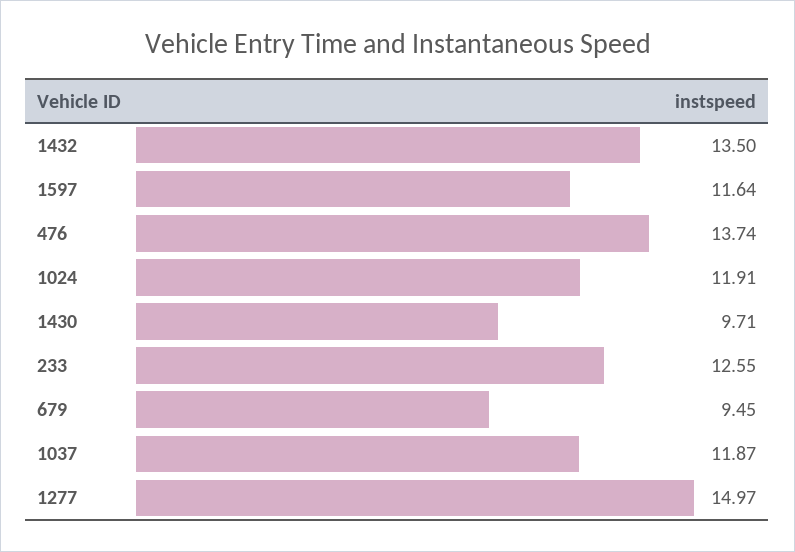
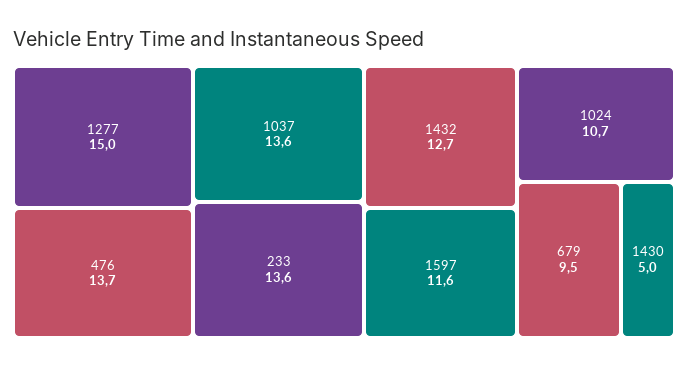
  {
-   "1432": 13.5,
+   "1432": 12.7,
    "1597": 11.64,
    "476": 13.74,
-   "1024": 11.91,
+   "1024": 10.7,
-   "1430": 9.71,
+   "1430": 5,
-   "233": 12.55,
+   "233": 13.6,
    "679": 9.45,
-   "1037": 11.87,
+   "1037": 13.6,
    "1277": 14.97
  }

